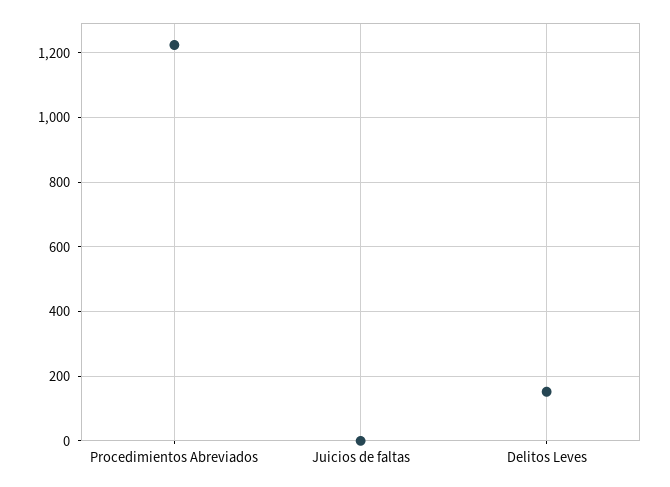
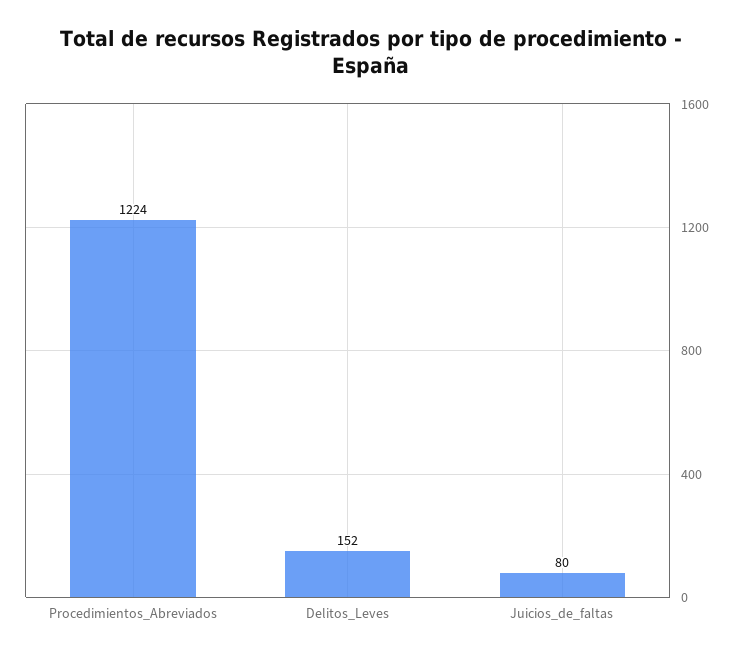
  {
    "Procedimientos Abreviados": 1224,
-   "Juicios de faltas": 0,
+   "Juicios de faltas": 80,
    "Delitos Leves": 152
  }

